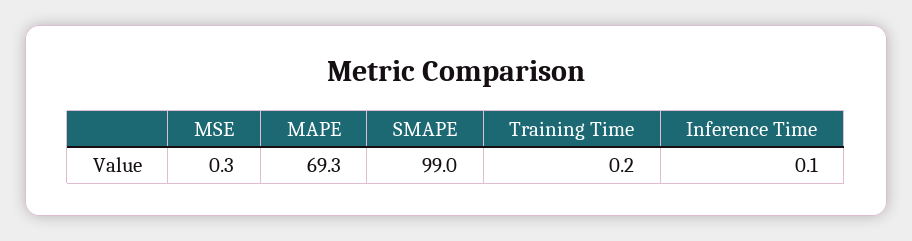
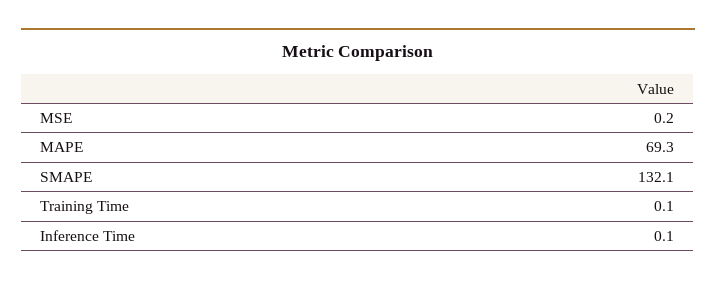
  {
-   "MSE": 0.3,
+   "MSE": 0.2,
    "MAPE": 69.3,
-   "SMAPE": 99,
+   "SMAPE": 132.1,
-   "Training Time": 0.2,
+   "Training Time": 0.1,
    "Inference Time": 0.1
  }

